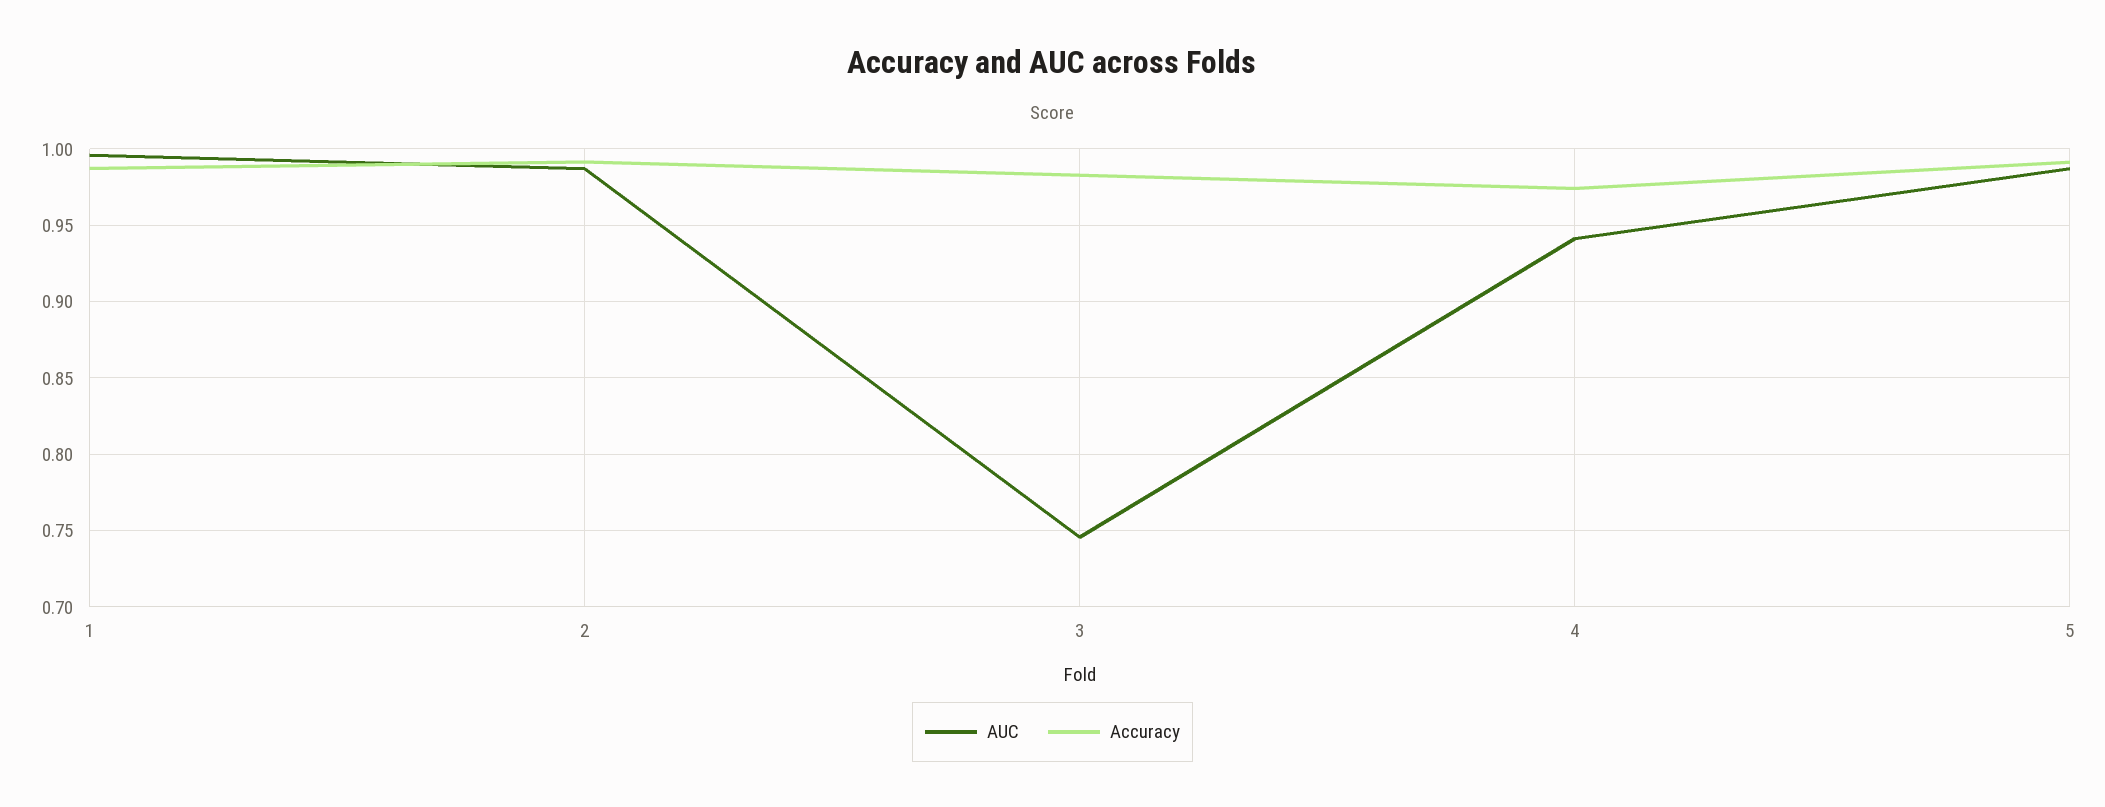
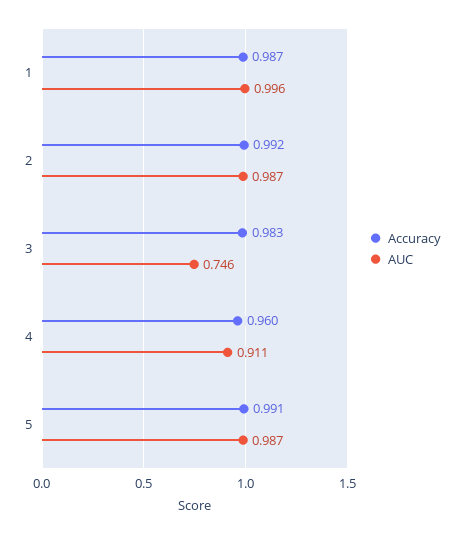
  {
    "AUC": {
      "1": 0.996,
      "2": 0.987,
      "3": 0.746,
-     "4": 0.94,
+     "4": 0.911,
      "5": 0.987
    },
    "Accuracy": {
      "1": 0.987,
      "2": 0.992,
      "3": 0.983,
-     "4": 0.975,
+     "4": 0.96,
      "5": 0.991
    }
  }

